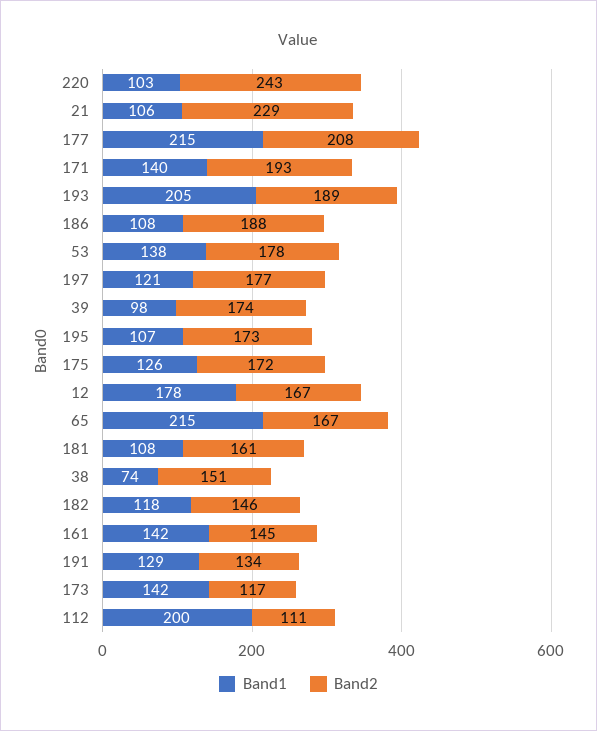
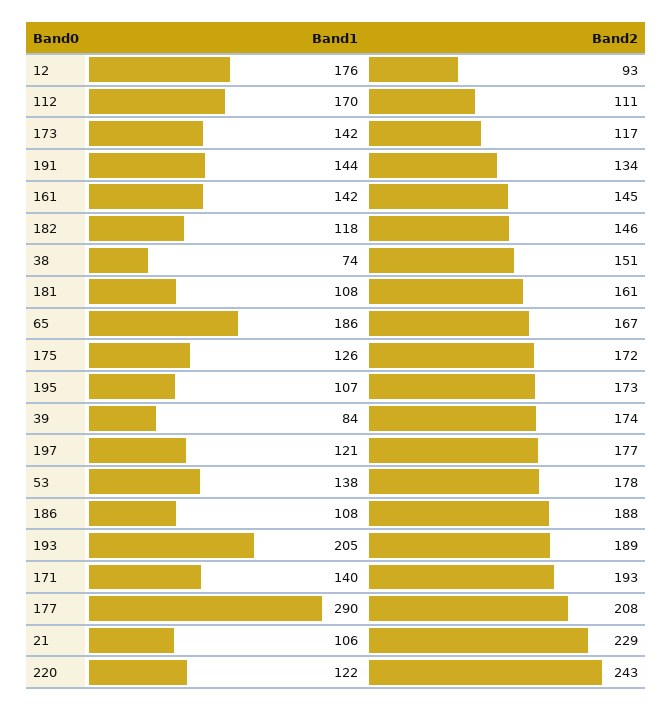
  {
    "Band1": {
-     "220": 103,
+     "220": 122,
      "21": 106,
-     "177": 215,
+     "177": 290,
      "171": 140,
      "193": 205,
      "186": 108,
      "53": 138,
      "197": 121,
-     "39": 98,
+     "39": 84,
      "195": 107,
      "175": 126,
-     "12": 178,
+     "12": 176,
-     "65": 215,
+     "65": 186,
      "181": 108,
      "38": 74,
      "182": 118,
      "161": 142,
-     "191": 129,
+     "191": 144,
      "173": 142,
-     "112": 200
+     "112": 170
    },
    "Band2": {
      "220": 243,
      "21": 229,
      "177": 208,
      "171": 193,
      "193": 189,
      "186": 188,
      "53": 178,
      "197": 177,
      "39": 174,
      "195": 173,
      "175": 172,
-     "12": 167,
+     "12": 93,
      "65": 167,
      "181": 161,
      "38": 151,
      "182": 146,
      "161": 145,
      "191": 134,
      "173": 117,
      "112": 111
    }
  }

